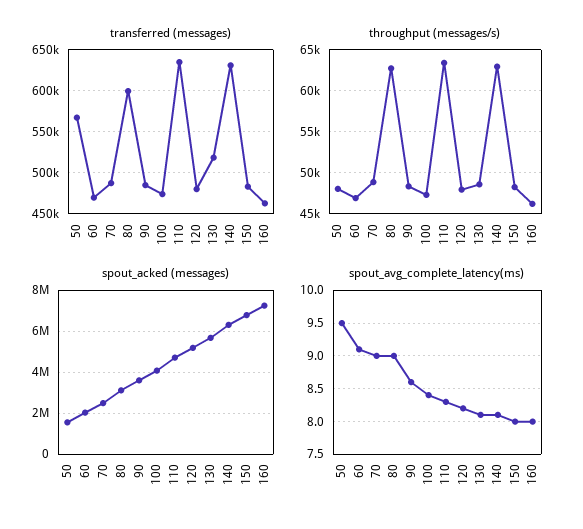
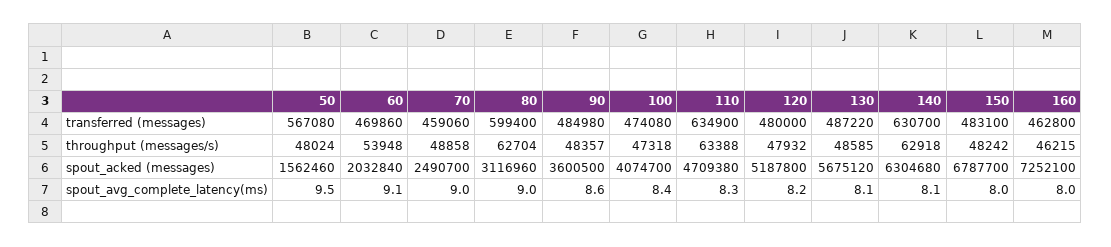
  {
    "transferred (messages)": {
      "50": 567080,
      "60": 469860,
-     "70": 490000,
+     "70": 459060,
      "80": 599400,
      "90": 484980,
      "100": 474080,
      "110": 634900,
      "120": 480000,
-     "130": 520000,
+     "130": 487220,
      "140": 630700,
      "150": 483100,
      "160": 462800
    },
    "throughput (messages/s)": {
      "50": 48024,
-     "60": 47000,
+     "60": 53948,
      "70": 48858,
      "80": 62704,
      "90": 48357,
      "100": 47318,
      "110": 63388,
      "120": 47932,
      "130": 48585,
      "140": 62918,
      "150": 48242,
      "160": 46215
    },
    "spout_acked (messages)": {
      "50": 1562460,
      "60": 2032840,
      "70": 2490700,
      "80": 3116960,
      "90": 3600500,
      "100": 4074700,
      "110": 4709380,
      "120": 5187800,
      "130": 5675120,
      "140": 6304680,
      "150": 6787700,
      "160": 7252100
    },
    "spout_avg_complete_latency(ms)": {
      "50": 9.5,
      "60": 9.1,
      "70": 9,
      "80": 9,
      "90": 8.6,
      "100": 8.4,
      "110": 8.3,
      "120": 8.2,
      "130": 8.1,
      "140": 8.1,
      "150": 8,
      "160": 8
    }
  }

